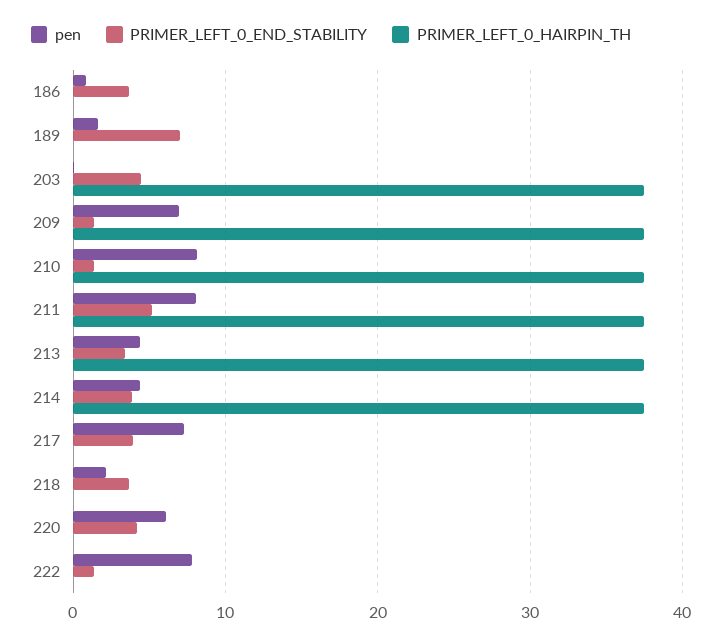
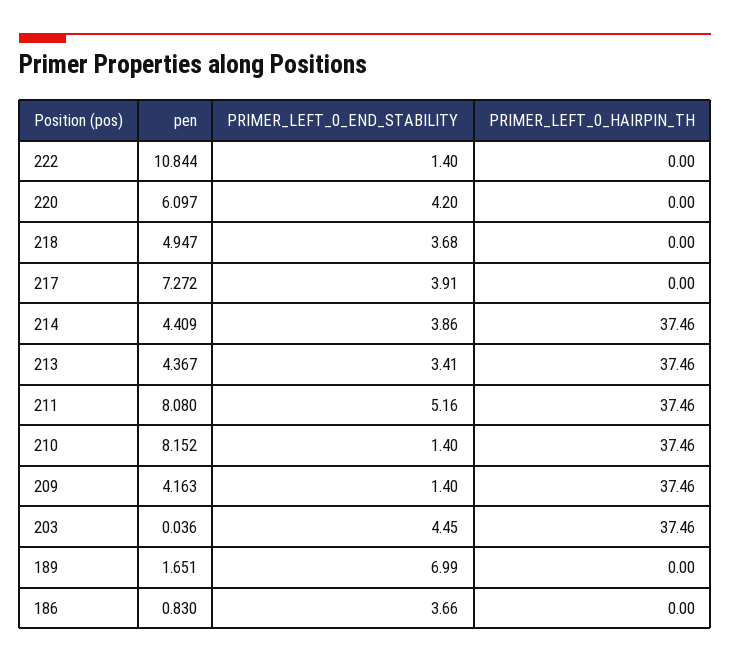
  {
    "pen": {
      "186": 0.83,
      "189": 1.651,
      "203": 0.036,
-     "209": 7,
+     "209": 4.163,
      "210": 8.152,
      "211": 8.08,
      "213": 4.367,
      "214": 4.409,
      "217": 7.272,
-     "218": 2,
+     "218": 4.947,
      "220": 6.097,
-     "222": 8
+     "222": 10.844
    },
    "PRIMER_LEFT_0_END_STABILITY": {
      "186": 3.66,
      "189": 6.99,
      "203": 4.45,
      "209": 1.4,
      "210": 1.4,
      "211": 5.16,
      "213": 3.41,
      "214": 3.86,
      "217": 3.91,
      "218": 3.68,
      "220": 4.2,
      "222": 1.4
    },
    "PRIMER_LEFT_0_HAIRPIN_TH": {
      "186": 0,
      "189": 0,
      "203": 37.46,
      "209": 37.46,
      "210": 37.46,
      "211": 37.46,
      "213": 37.46,
      "214": 37.46,
      "217": 0,
      "218": 0,
      "220": 0,
      "222": 0
    }
  }

